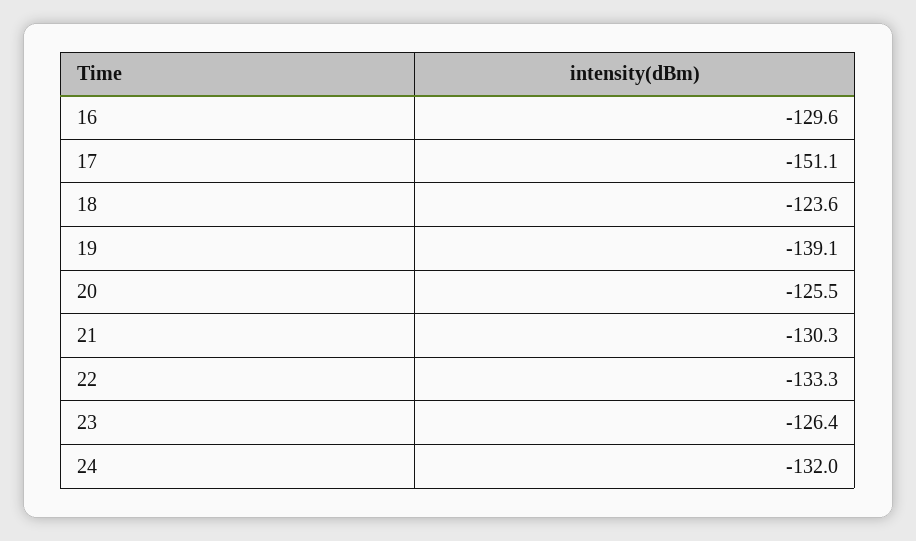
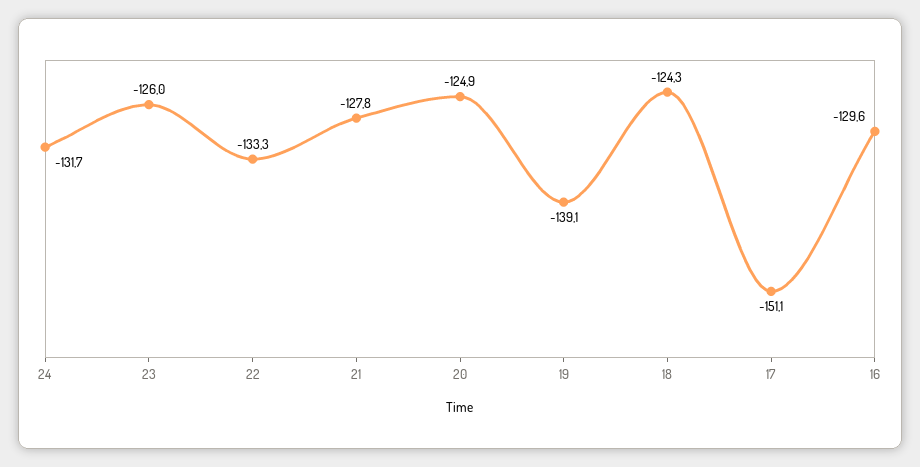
  {
    "16": -129.6,
    "17": -151.1,
-   "18": -123.6,
+   "18": -124.3,
    "19": -139.1,
-   "20": -125.5,
+   "20": -124.9,
-   "21": -130.3,
+   "21": -127.8,
    "22": -133.3,
-   "23": -126.4,
+   "23": -126,
-   "24": -132
+   "24": -131.7
  }

